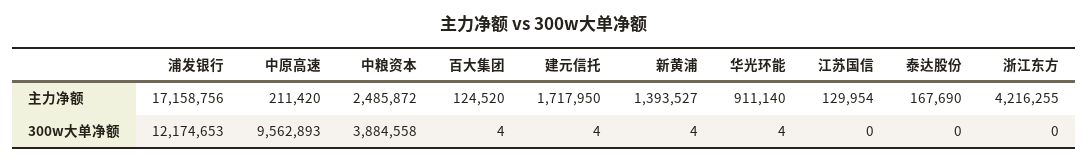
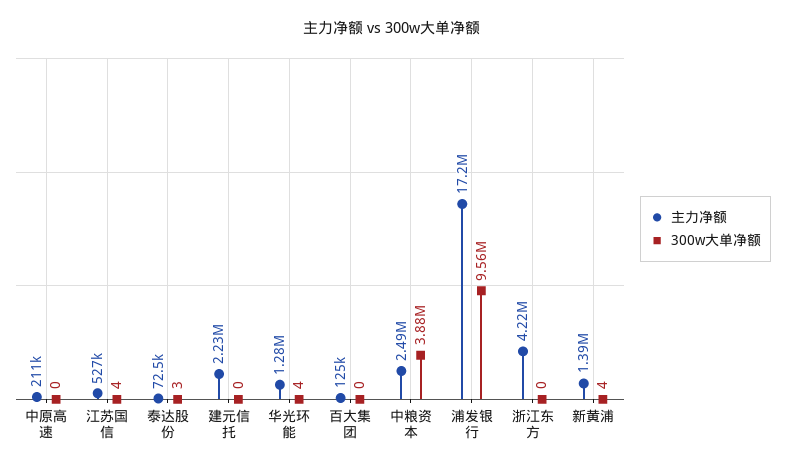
  {
    "主力净额": {
      "浦发银行": 17158756,
      "中原高速": 211420,
      "中粮资本": 2485872,
      "百大集团": 124520,
-     "建元信托": 1717950,
+     "建元信托": 2230000,
      "新黄浦": 1393527,
-     "华光环能": 911140,
+     "华光环能": 1280000,
-     "江苏国信": 129954,
+     "江苏国信": 527000,
-     "泰达股份": 167690,
+     "泰达股份": 72500,
      "浙江东方": 4216255
    },
    "300w大单净额": {
-     "浦发银行": 12174653,
+     "浦发银行": 9560000,
-     "中原高速": 9562893,
+     "中原高速": 0,
      "中粮资本": 3884558,
-     "百大集团": 4,
+     "百大集团": 0,
-     "建元信托": 4,
+     "建元信托": 0,
      "新黄浦": 4,
      "华光环能": 4,
-     "江苏国信": 0,
+     "江苏国信": 4,
-     "泰达股份": 0,
+     "泰达股份": 3,
      "浙江东方": 0
    }
  }

